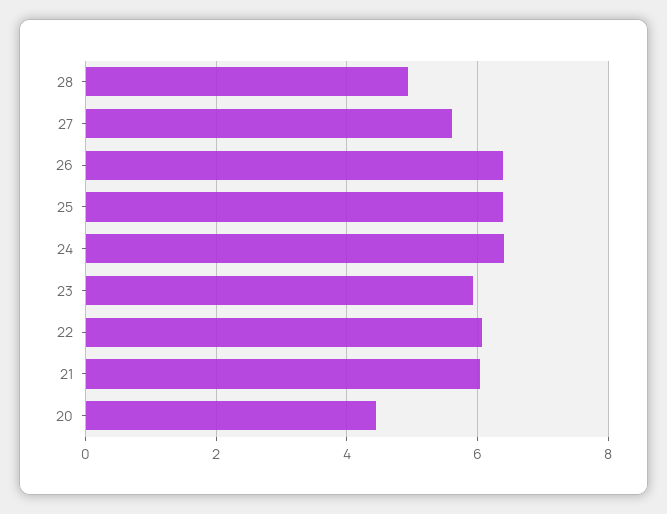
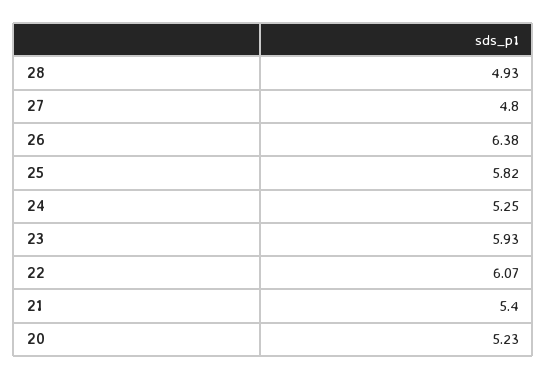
  {
    "28": 4.93,
-   "27": 5.6,
+   "27": 4.8,
    "26": 6.38,
-   "25": 6.4,
+   "25": 5.82,
-   "24": 6.4,
+   "24": 5.25,
    "23": 5.93,
    "22": 6.07,
-   "21": 6,
+   "21": 5.4,
-   "20": 4.4
+   "20": 5.23
  }

